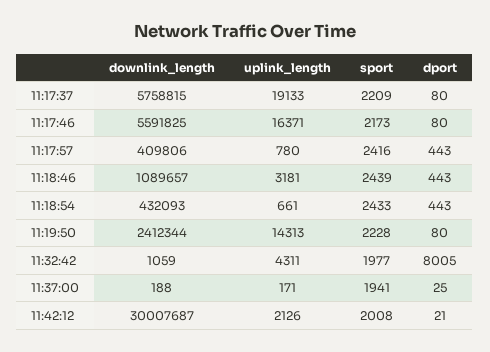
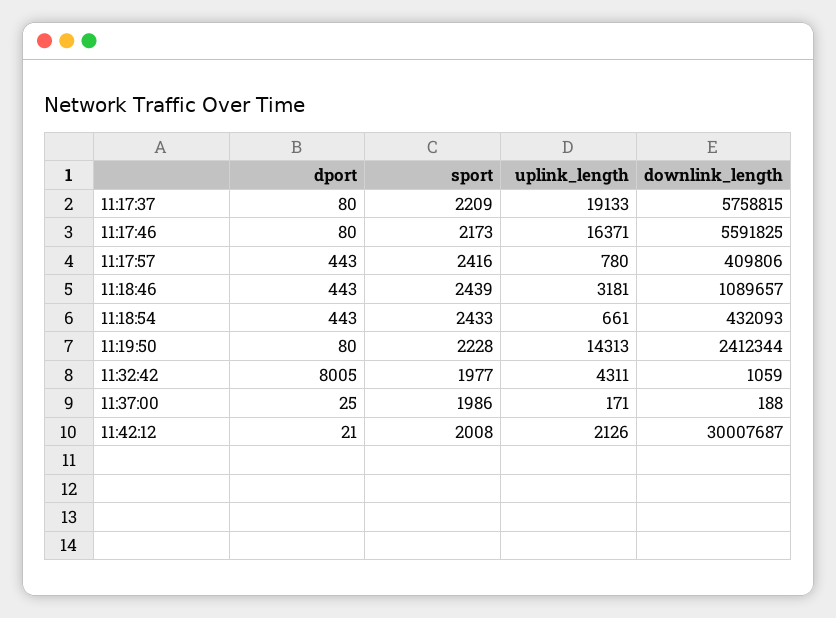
  {
    "downlink_length": {
      "11:17:37": 5758815,
      "11:17:46": 5591825,
      "11:17:57": 409806,
      "11:18:46": 1089657,
      "11:18:54": 432093,
      "11:19:50": 2412344,
      "11:32:42": 1059,
      "11:37:00": 188,
      "11:42:12": 30007687
    },
    "uplink_length": {
      "11:17:37": 19133,
      "11:17:46": 16371,
      "11:17:57": 780,
      "11:18:46": 3181,
      "11:18:54": 661,
      "11:19:50": 14313,
      "11:32:42": 4311,
      "11:37:00": 171,
      "11:42:12": 2126
    },
    "sport": {
      "11:17:37": 2209,
      "11:17:46": 2173,
      "11:17:57": 2416,
      "11:18:46": 2439,
      "11:18:54": 2433,
      "11:19:50": 2228,
      "11:32:42": 1977,
-     "11:37:00": 1941,
+     "11:37:00": 1986,
      "11:42:12": 2008
    },
    "dport": {
      "11:17:37": 80,
      "11:17:46": 80,
      "11:17:57": 443,
      "11:18:46": 443,
      "11:18:54": 443,
      "11:19:50": 80,
      "11:32:42": 8005,
      "11:37:00": 25,
      "11:42:12": 21
    }
  }

